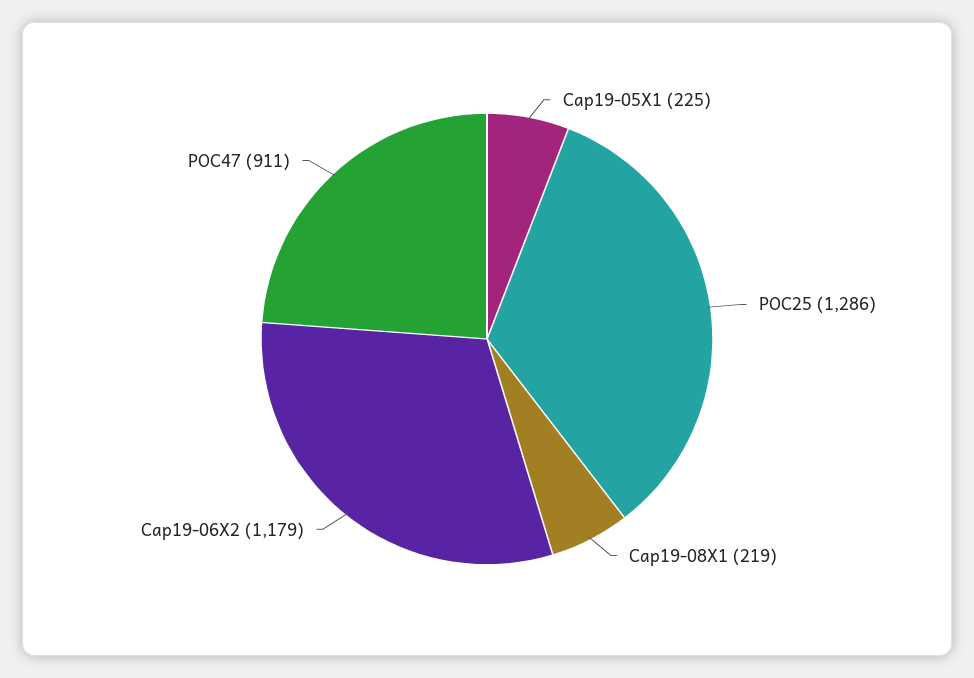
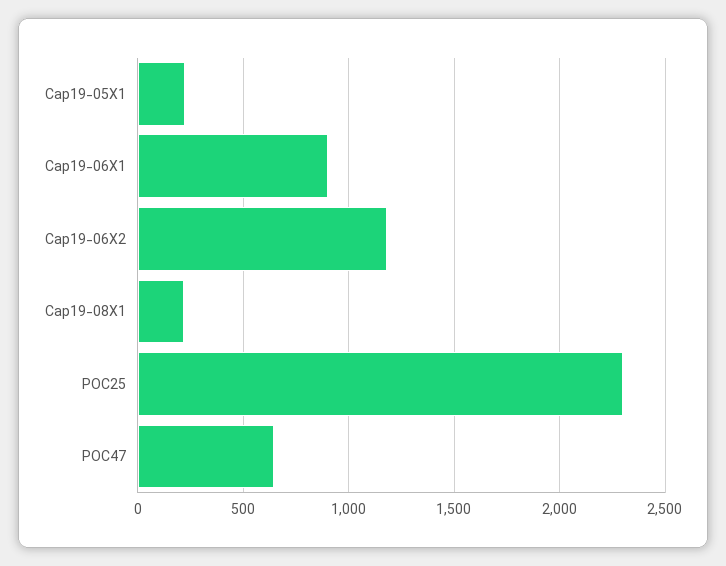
  {
    "Cap19-05X1": 225,
-   "POC25": 1286,
+   "POC25": 2300,
    "Cap19-08X1": 219,
    "Cap19-06X2": 1179,
-   "POC47": 911
+   "POC47": 650,
+   "Cap19-06X1": 900
  }

